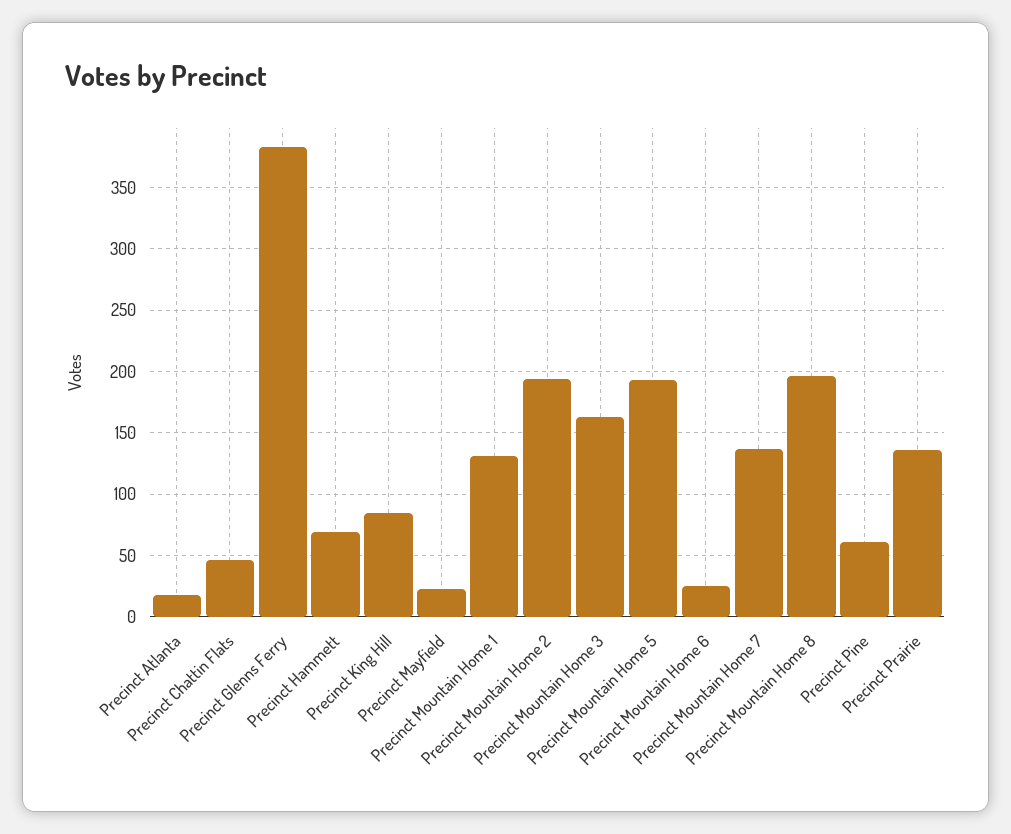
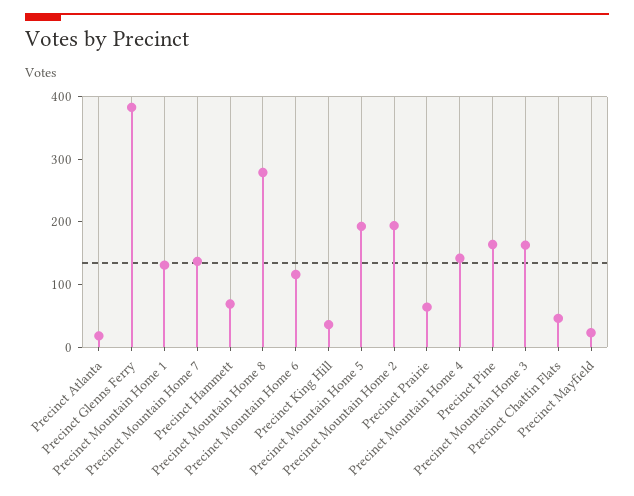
  {
    "Precinct Atlanta": 20,
    "Precinct Chattin Flats": 45,
    "Precinct Glenns Ferry": 385,
    "Precinct Hammett": 70,
-   "Precinct King Hill": 85,
+   "Precinct King Hill": 40,
    "Precinct Mayfield": 25,
    "Precinct Mountain Home 1": 130,
    "Precinct Mountain Home 2": 195,
    "Precinct Mountain Home 3": 165,
    "Precinct Mountain Home 5": 195,
-   "Precinct Mountain Home 6": 25,
+   "Precinct Mountain Home 6": 120,
    "Precinct Mountain Home 7": 135,
-   "Precinct Mountain Home 8": 195,
+   "Precinct Mountain Home 8": 280,
-   "Precinct Pine": 60,
+   "Precinct Pine": 160,
-   "Precinct Prairie": 135
+   "Precinct Prairie": 60,
+   "Precinct Mountain Home 4": 140
  }

